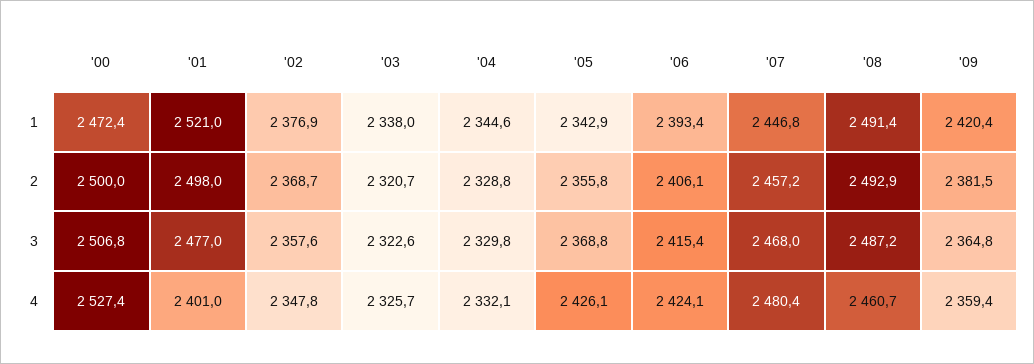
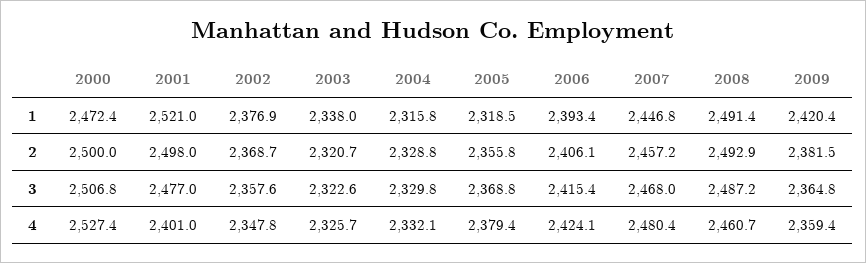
  {
    "'00": {
      "1": 2472.4,
      "2": 2500,
      "3": 2506.8,
      "4": 2527.4
    },
    "'01": {
      "1": 2521,
      "2": 2498,
      "3": 2477,
      "4": 2401
    },
    "'02": {
      "1": 2376.9,
      "2": 2368.7,
      "3": 2357.6,
      "4": 2347.8
    },
    "'03": {
      "1": 2338,
      "2": 2320.7,
      "3": 2322.6,
      "4": 2325.7
    },
    "'04": {
-     "1": 2344.6,
+     "1": 2315.8,
      "2": 2328.8,
      "3": 2329.8,
      "4": 2332.1
    },
    "'05": {
-     "1": 2342.9,
+     "1": 2318.5,
      "2": 2355.8,
      "3": 2368.8,
-     "4": 2426.1
+     "4": 2379.4
    },
    "'06": {
      "1": 2393.4,
      "2": 2406.1,
      "3": 2415.4,
      "4": 2424.1
    },
    "'07": {
      "1": 2446.8,
      "2": 2457.2,
      "3": 2468,
      "4": 2480.4
    },
    "'08": {
      "1": 2491.4,
      "2": 2492.9,
      "3": 2487.2,
      "4": 2460.7
    },
    "'09": {
      "1": 2420.4,
      "2": 2381.5,
      "3": 2364.8,
      "4": 2359.4
    }
  }

